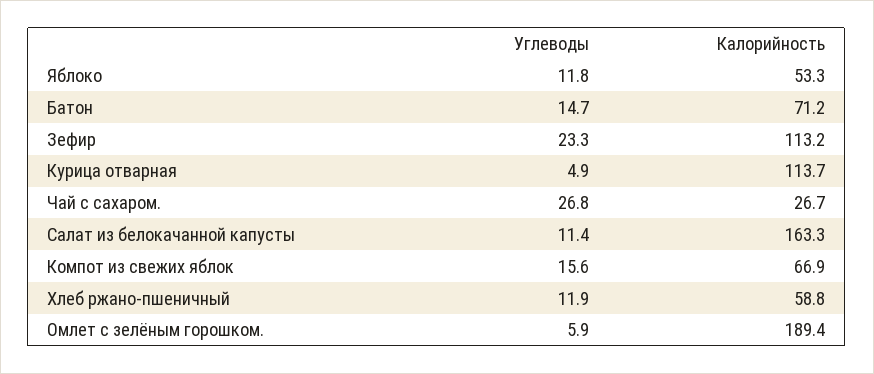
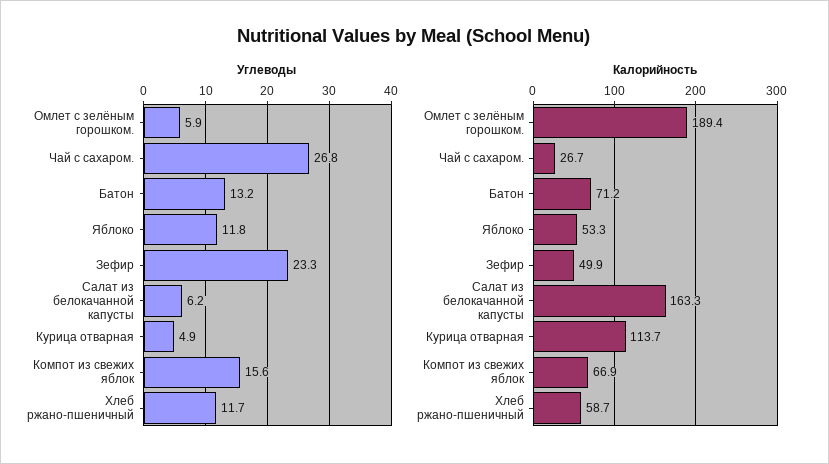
  {
    "Углеводы": {
      "Яблоко": 11.8,
-     "Батон": 14.7,
+     "Батон": 13.2,
      "Зефир": 23.3,
      "Курица отварная": 4.9,
      "Чай с сахаром.": 26.8,
-     "Салат из белокачанной капусты": 11.4,
+     "Салат из белокачанной капусты": 6.2,
      "Компот из свежих яблок": 15.6,
-     "Хлеб ржано-пшеничный": 11.9,
+     "Хлеб ржано-пшеничный": 11.7,
      "Омлет с зелёным горошком.": 5.9
    },
    "Калорийность": {
      "Яблоко": 53.3,
      "Батон": 71.2,
-     "Зефир": 113.2,
+     "Зефир": 49.9,
      "Курица отварная": 113.7,
      "Чай с сахаром.": 26.7,
      "Салат из белокачанной капусты": 163.3,
      "Компот из свежих яблок": 66.9,
-     "Хлеб ржано-пшеничный": 58.8,
+     "Хлеб ржано-пшеничный": 58.7,
      "Омлет с зелёным горошком.": 189.4
    }
  }

